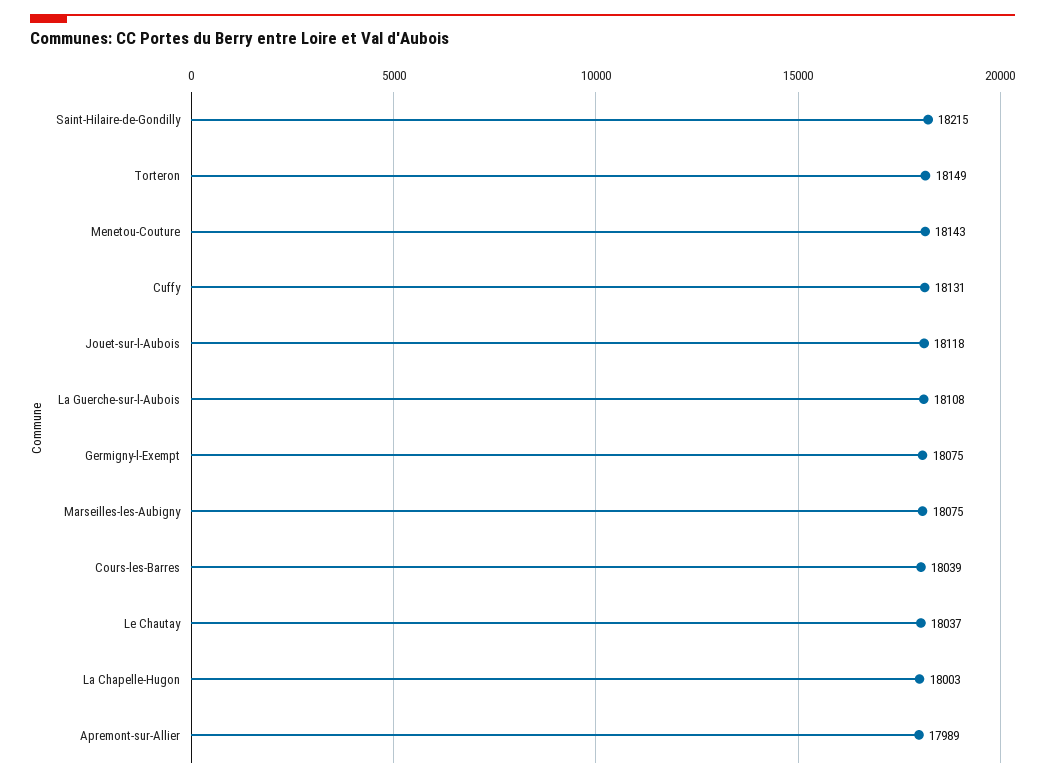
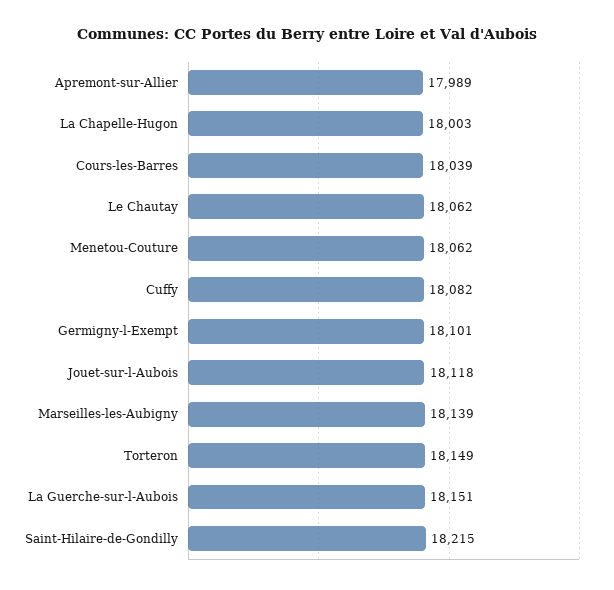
  {
    "Saint-Hilaire-de-Gondilly": 18215,
    "Torteron": 18149,
-   "Menetou-Couture": 18143,
+   "Menetou-Couture": 18062,
-   "Cuffy": 18131,
+   "Cuffy": 18082,
    "Jouet-sur-l-Aubois": 18118,
-   "La Guerche-sur-l-Aubois": 18108,
+   "La Guerche-sur-l-Aubois": 18151,
-   "Germigny-l-Exempt": 18075,
+   "Germigny-l-Exempt": 18101,
-   "Marseilles-les-Aubigny": 18075,
+   "Marseilles-les-Aubigny": 18139,
    "Cours-les-Barres": 18039,
-   "Le Chautay": 18037,
+   "Le Chautay": 18062,
    "La Chapelle-Hugon": 18003,
    "Apremont-sur-Allier": 17989
  }

